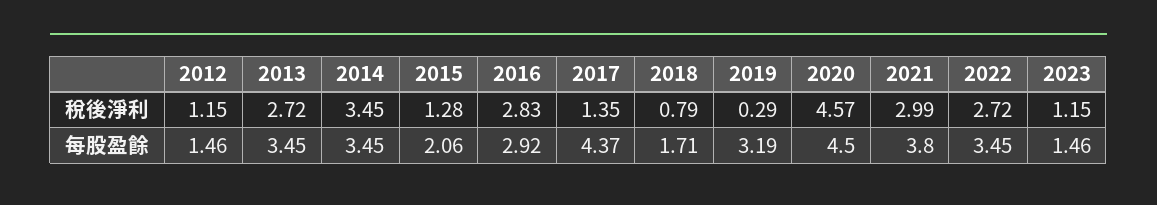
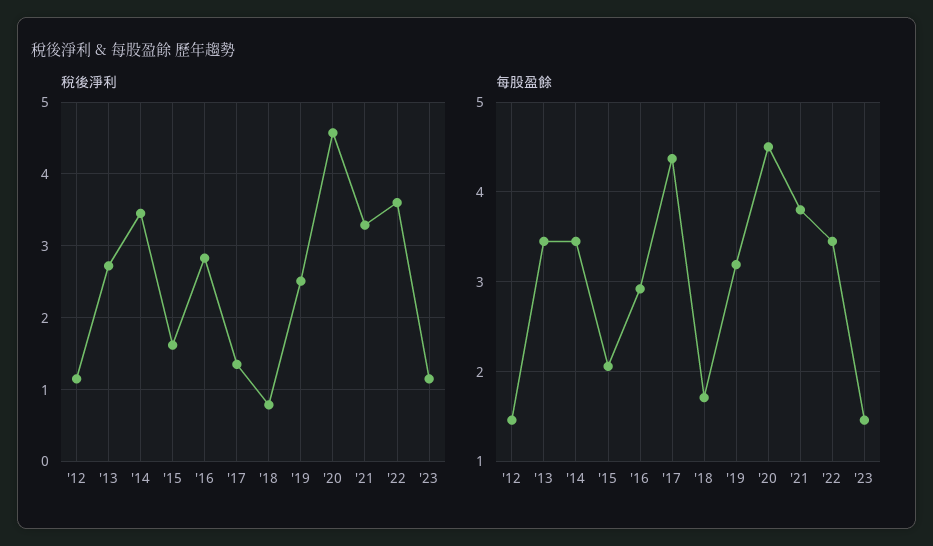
  {
    "稅後淨利": {
      "2012": 1.15,
      "2013": 2.72,
      "2014": 3.45,
-     "2015": 1.28,
+     "2015": 1.6,
      "2016": 2.83,
      "2017": 1.35,
      "2018": 0.79,
-     "2019": 0.29,
+     "2019": 2.5,
      "2020": 4.57,
-     "2021": 2.99,
+     "2021": 3.3,
-     "2022": 2.72,
+     "2022": 3.6,
      "2023": 1.15
    },
    "每股盈餘": {
      "2012": 1.46,
      "2013": 3.45,
      "2014": 3.45,
      "2015": 2.06,
      "2016": 2.92,
      "2017": 4.37,
      "2018": 1.71,
      "2019": 3.19,
      "2020": 4.5,
      "2021": 3.8,
      "2022": 3.45,
      "2023": 1.46
    }
  }

